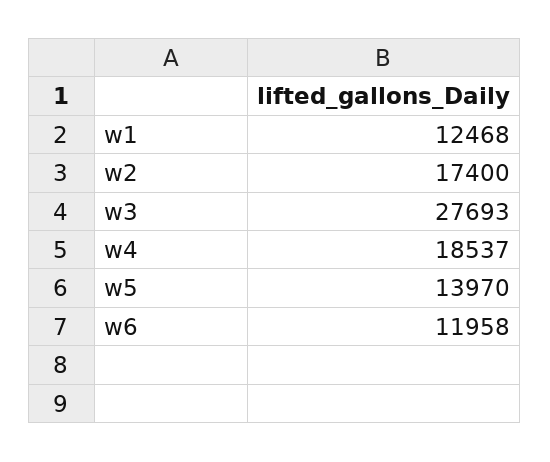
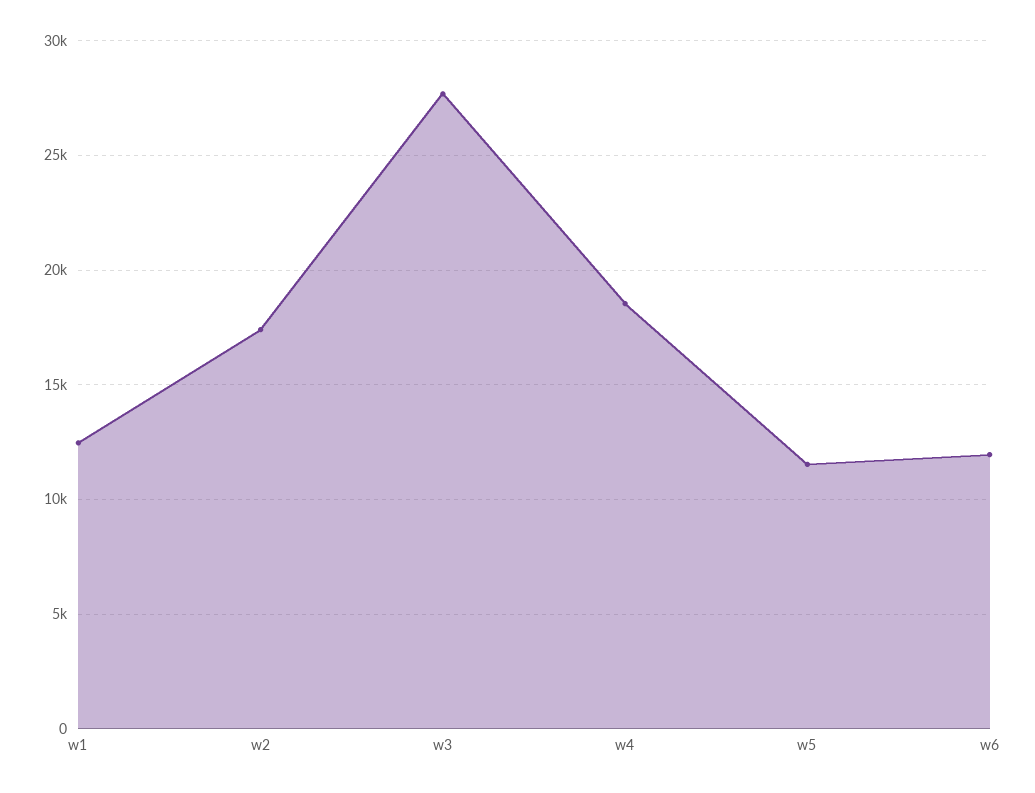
  {
    "w1": 12468,
    "w2": 17400,
    "w3": 27693,
    "w4": 18537,
-   "w5": 13970,
+   "w5": 11500,
    "w6": 11958
  }

